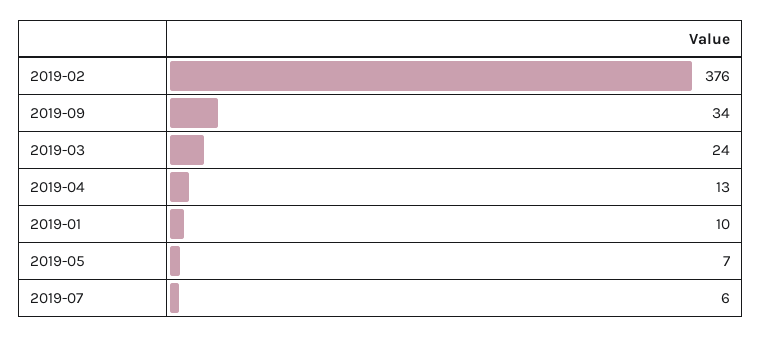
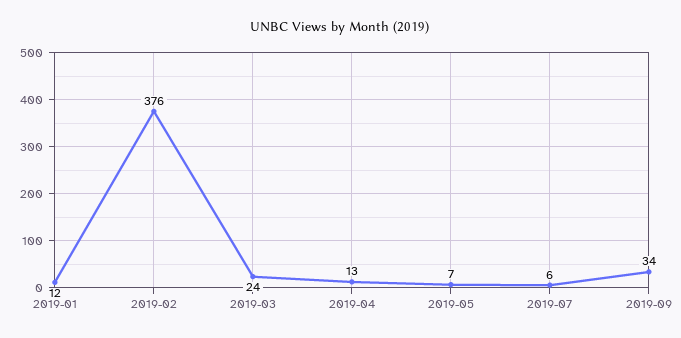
  {
    "2019-02": 376,
    "2019-09": 34,
    "2019-03": 24,
    "2019-04": 13,
-   "2019-01": 10,
+   "2019-01": 12,
    "2019-05": 7,
    "2019-07": 6
  }

